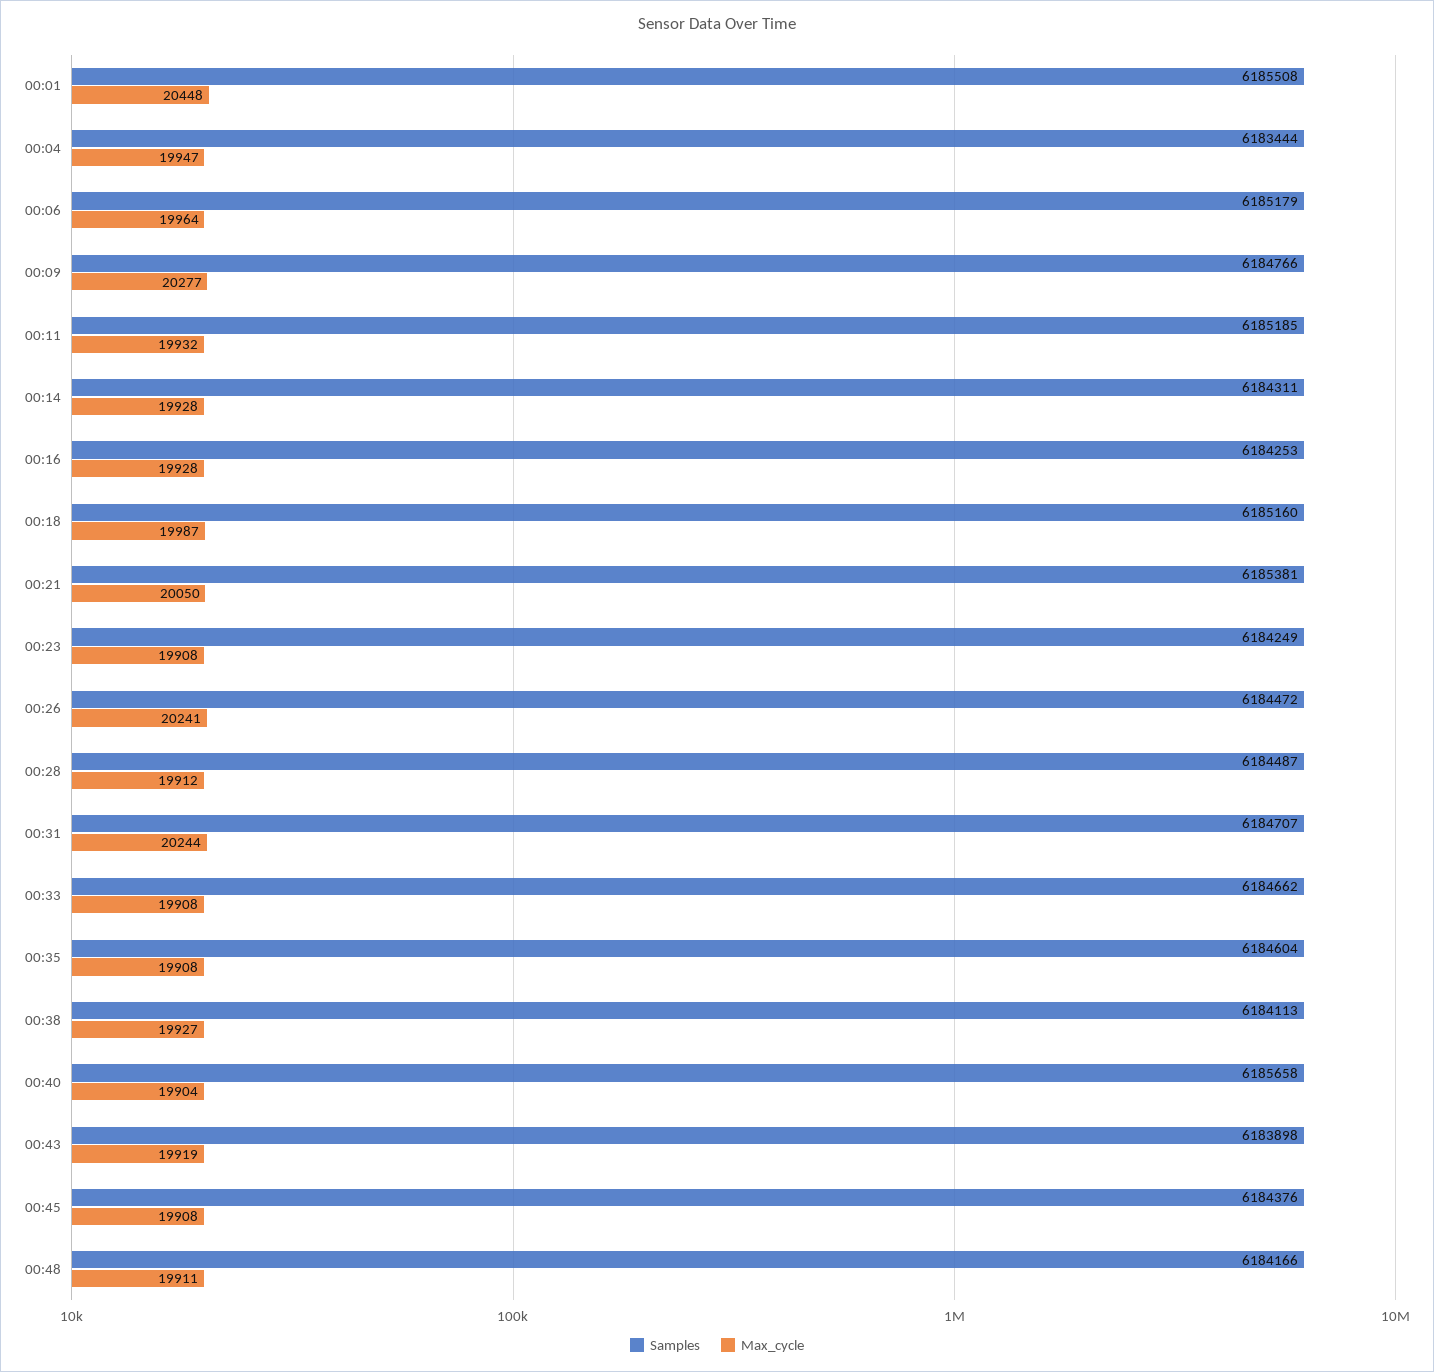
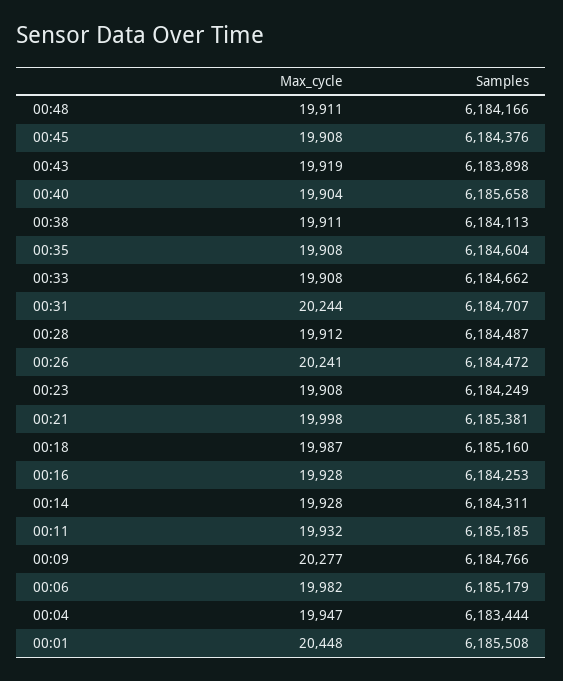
  {
    "Samples": {
      "00:01": 6185508,
      "00:04": 6183444,
      "00:06": 6185179,
      "00:09": 6184766,
      "00:11": 6185185,
      "00:14": 6184311,
      "00:16": 6184253,
      "00:18": 6185160,
      "00:21": 6185381,
      "00:23": 6184249,
      "00:26": 6184472,
      "00:28": 6184487,
      "00:31": 6184707,
      "00:33": 6184662,
      "00:35": 6184604,
      "00:38": 6184113,
      "00:40": 6185658,
      "00:43": 6183898,
      "00:45": 6184376,
      "00:48": 6184166
    },
    "Max_cycle": {
      "00:01": 20448,
      "00:04": 19947,
-     "00:06": 19964,
+     "00:06": 19982,
      "00:09": 20277,
      "00:11": 19932,
      "00:14": 19928,
      "00:16": 19928,
      "00:18": 19987,
-     "00:21": 20050,
+     "00:21": 19998,
      "00:23": 19908,
      "00:26": 20241,
      "00:28": 19912,
      "00:31": 20244,
      "00:33": 19908,
      "00:35": 19908,
-     "00:38": 19927,
+     "00:38": 19911,
      "00:40": 19904,
      "00:43": 19919,
      "00:45": 19908,
      "00:48": 19911
    }
  }

